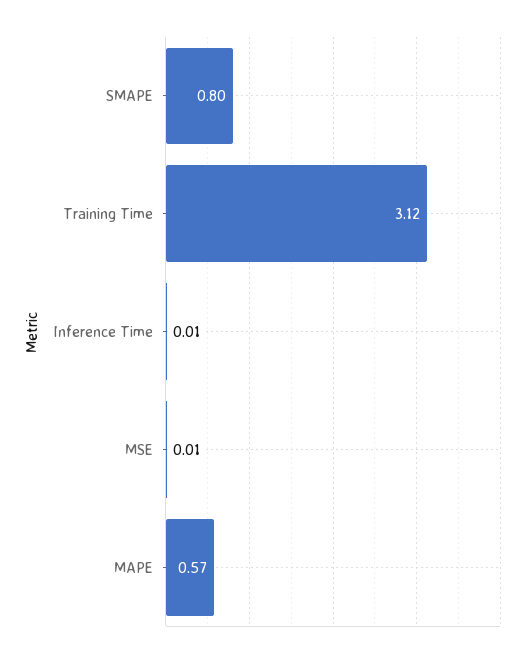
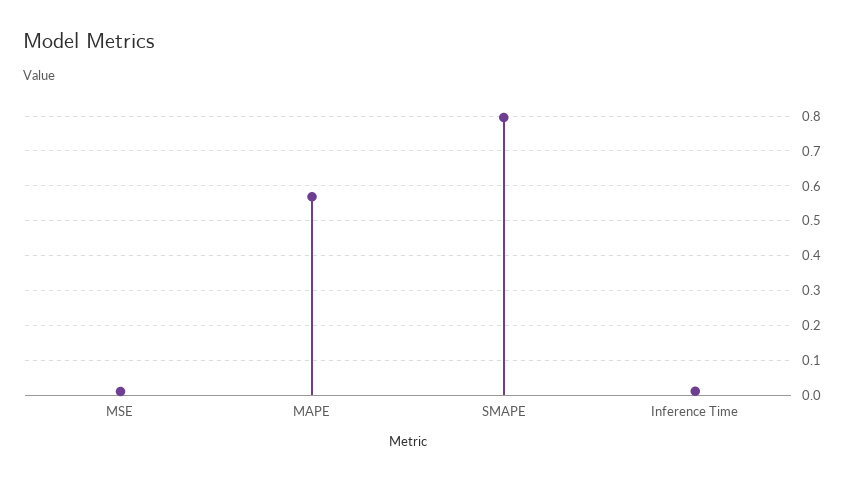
  {
    "SMAPE": 0.8,
-   "Training Time": 3.12,
    "Inference Time": 0.01,
    "MSE": 0.01,
    "MAPE": 0.57
  }

